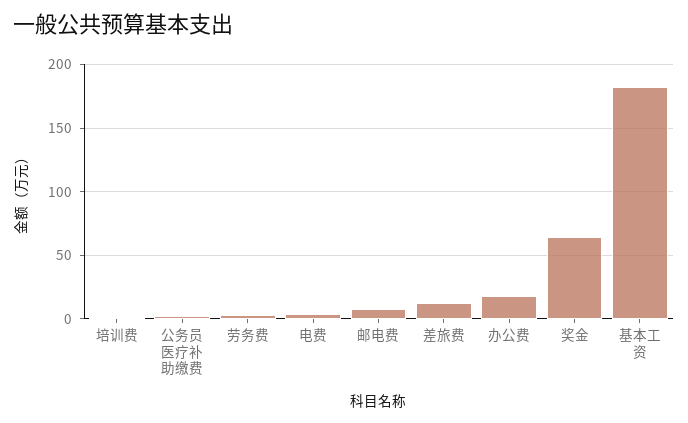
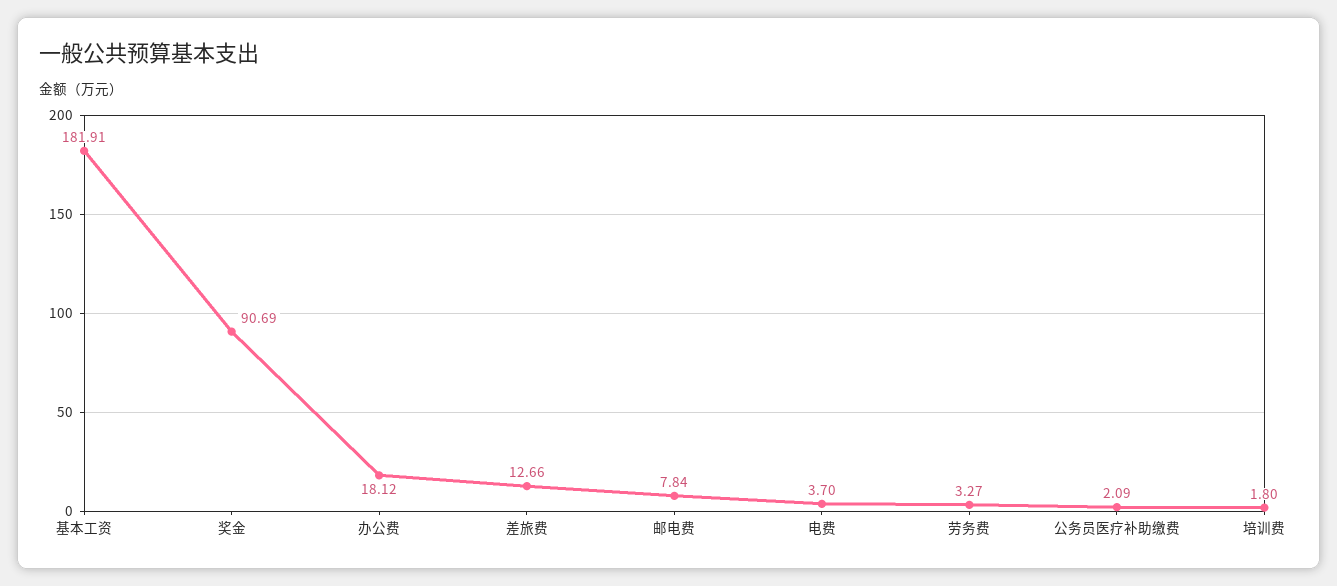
  {
    "培训费": 1.8,
    "公务员医疗补助缴费": 2.09,
    "劳务费": 3.27,
    "电费": 3.7,
    "邮电费": 7.84,
    "差旅费": 12.66,
    "办公费": 18.12,
-   "奖金": 65,
+   "奖金": 90.69,
    "基本工资": 181.91
  }

